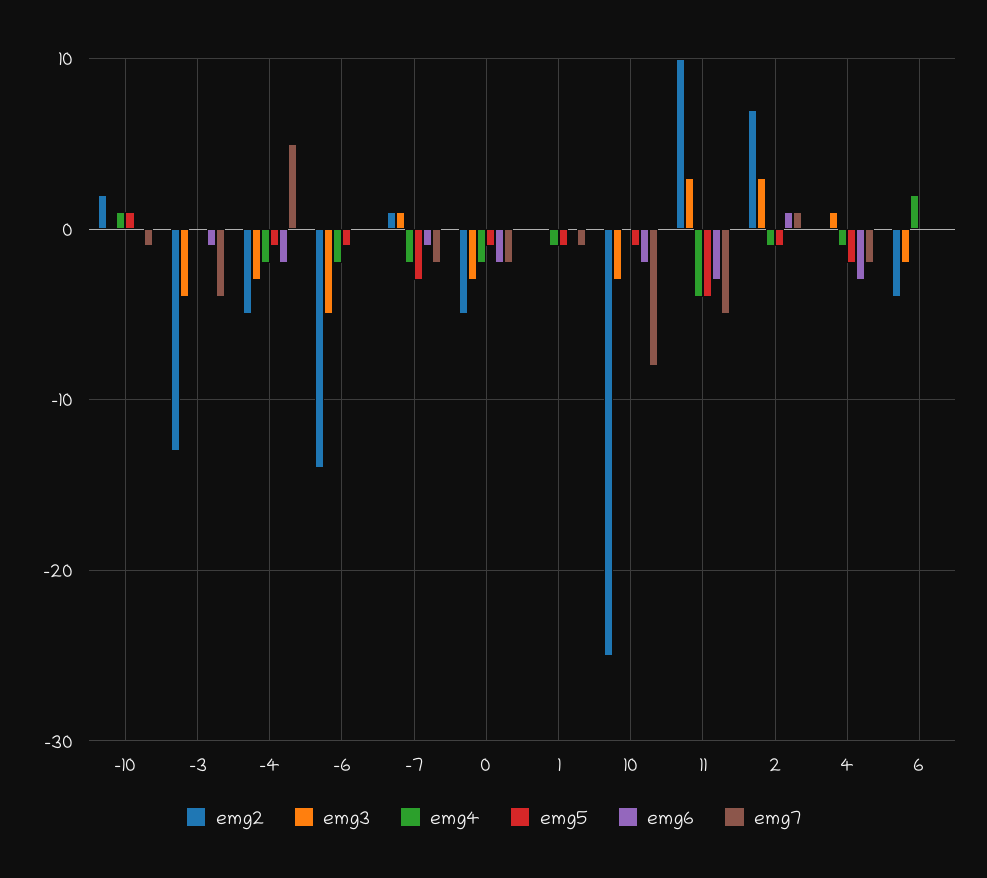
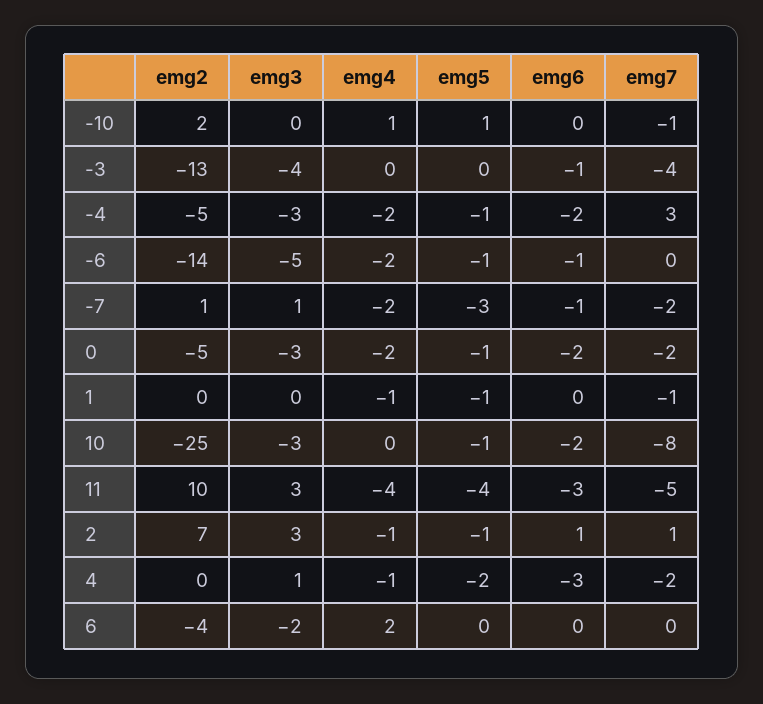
  {
    "emg2": {
      "-10": 2,
      "-3": -13,
      "-4": -5,
      "-6": -14,
      "-7": 1,
      "0": -5,
      "1": 0,
      "10": -25,
      "11": 10,
      "2": 7,
      "4": 0,
      "6": -4
    },
    "emg3": {
      "-10": 0,
      "-3": -4,
      "-4": -3,
      "-6": -5,
      "-7": 1,
      "0": -3,
      "1": 0,
      "10": -3,
      "11": 3,
      "2": 3,
      "4": 1,
      "6": -2
    },
    "emg4": {
      "-10": 1,
      "-3": 0,
      "-4": -2,
      "-6": -2,
      "-7": -2,
      "0": -2,
      "1": -1,
      "10": 0,
      "11": -4,
      "2": -1,
      "4": -1,
      "6": 2
    },
    "emg5": {
      "-10": 1,
      "-3": 0,
      "-4": -1,
      "-6": -1,
      "-7": -3,
      "0": -1,
      "1": -1,
      "10": -1,
      "11": -4,
      "2": -1,
      "4": -2,
      "6": 0
    },
    "emg6": {
      "-10": 0,
      "-3": -1,
      "-4": -2,
-     "-6": 0,
+     "-6": -1,
      "-7": -1,
      "0": -2,
      "1": 0,
      "10": -2,
      "11": -3,
      "2": 1,
      "4": -3,
      "6": 0
    },
    "emg7": {
      "-10": -1,
      "-3": -4,
-     "-4": 5,
+     "-4": 3,
      "-6": 0,
      "-7": -2,
      "0": -2,
      "1": -1,
      "10": -8,
      "11": -5,
      "2": 1,
      "4": -2,
      "6": 0
    }
  }

